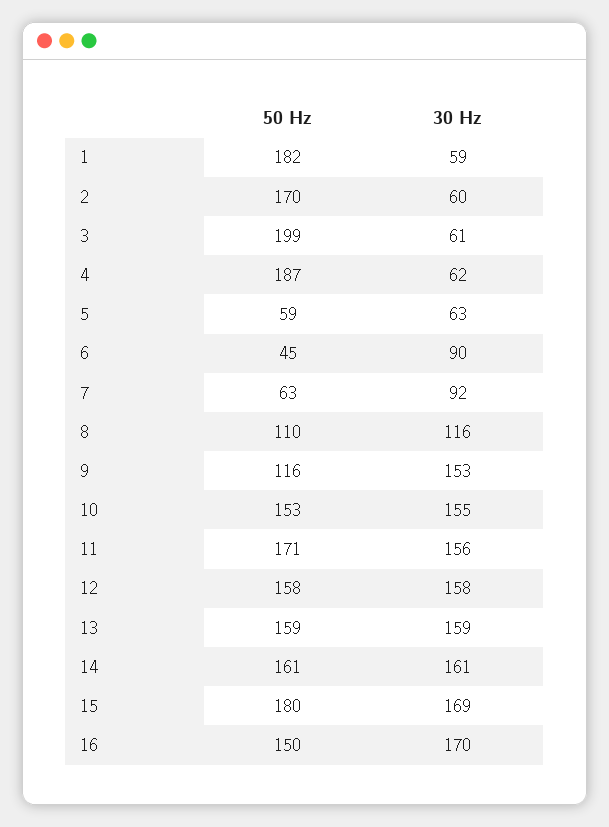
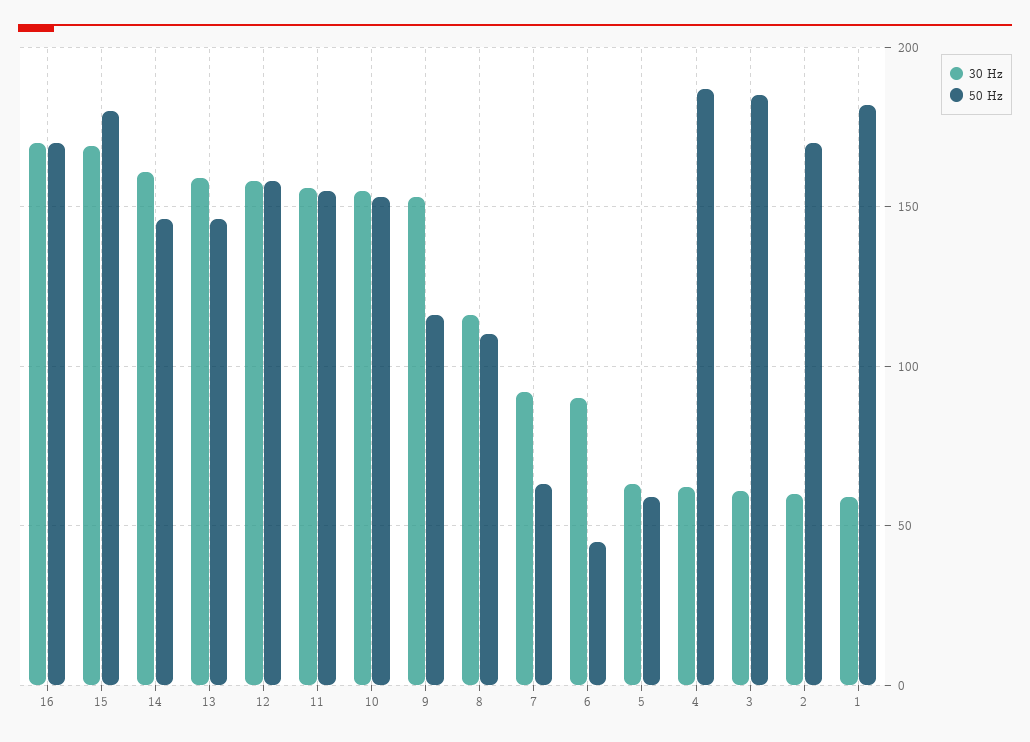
  {
    "50 Hz": {
      "1": 182,
      "2": 170,
-     "3": 199,
+     "3": 185,
      "4": 187,
      "5": 59,
      "6": 45,
      "7": 63,
      "8": 110,
      "9": 116,
      "10": 153,
-     "11": 171,
+     "11": 155,
      "12": 158,
-     "13": 159,
+     "13": 145,
-     "14": 161,
+     "14": 145,
      "15": 180,
-     "16": 150
+     "16": 170
    },
    "30 Hz": {
      "1": 59,
      "2": 60,
      "3": 61,
      "4": 62,
      "5": 63,
      "6": 90,
      "7": 92,
      "8": 116,
      "9": 153,
      "10": 155,
      "11": 156,
      "12": 158,
      "13": 159,
      "14": 161,
      "15": 169,
      "16": 170
    }
  }

